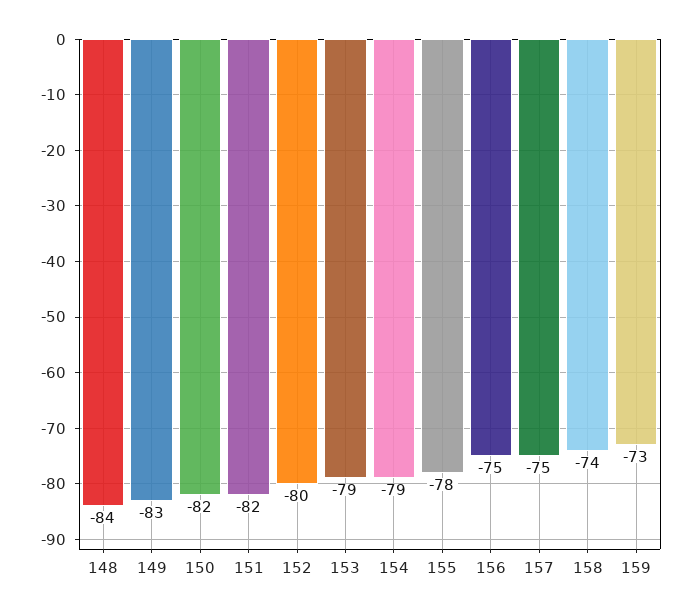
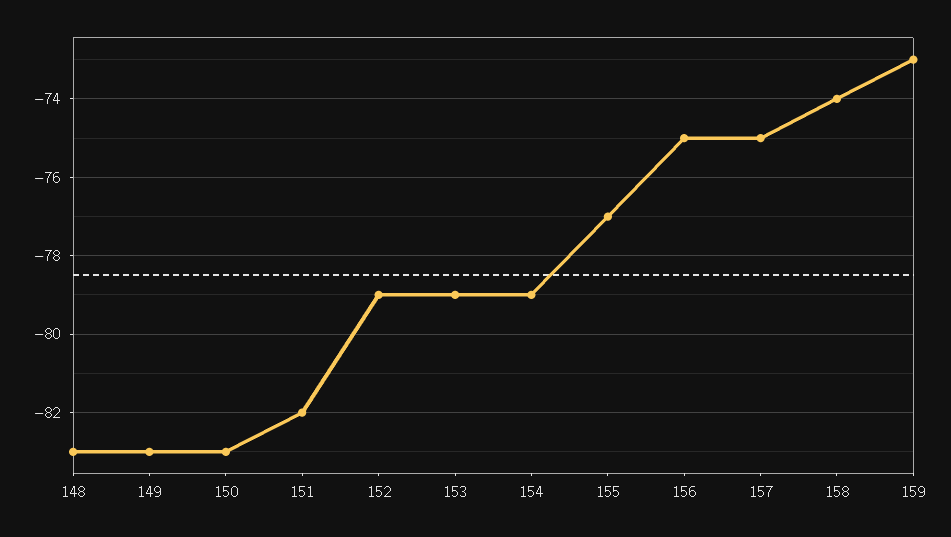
  {
-   "148": -84,
+   "148": -83,
    "149": -83,
-   "150": -82,
+   "150": -83,
    "151": -82,
-   "152": -80,
+   "152": -79,
    "153": -79,
    "154": -79,
-   "155": -78,
+   "155": -77,
    "156": -75,
    "157": -75,
    "158": -74,
    "159": -73
  }

